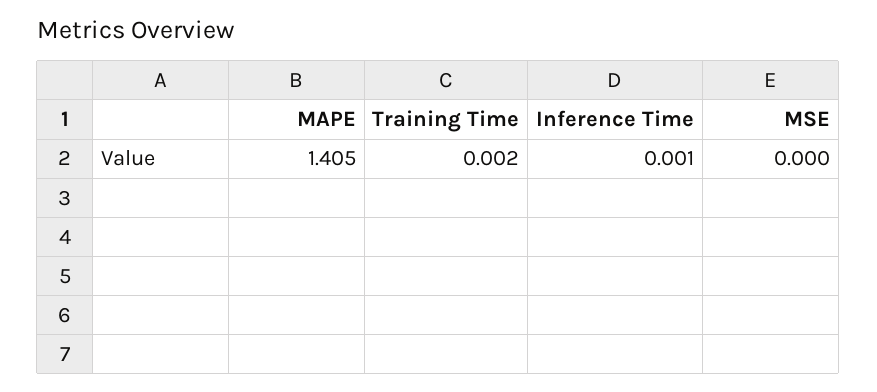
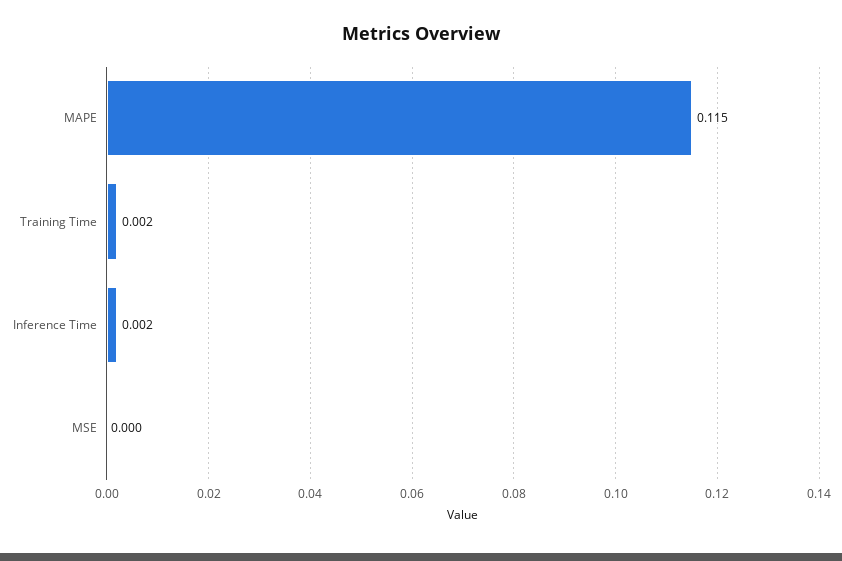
  {
-   "MAPE": 1.405,
+   "MAPE": 0.115,
    "Training Time": 0.002,
-   "Inference Time": 0.001,
+   "Inference Time": 0.002,
    "MSE": 0
  }

